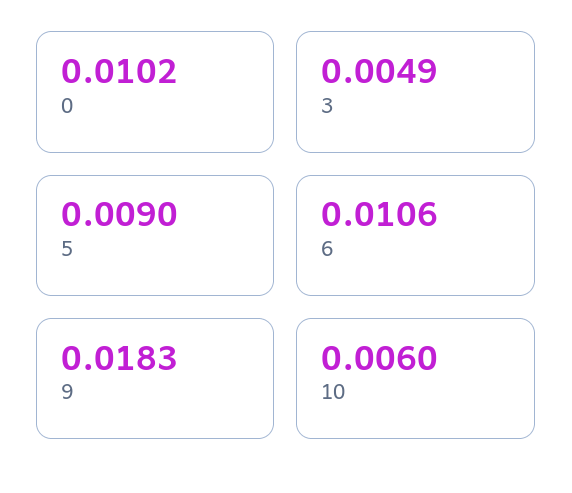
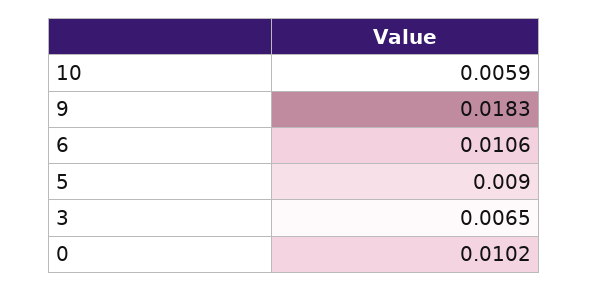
  {
    "0": 0.0102,
-   "3": 0.0049,
+   "3": 0.0065,
    "5": 0.009,
    "6": 0.0106,
    "9": 0.0183,
-   "10": 0.006
+   "10": 0.0059
  }

